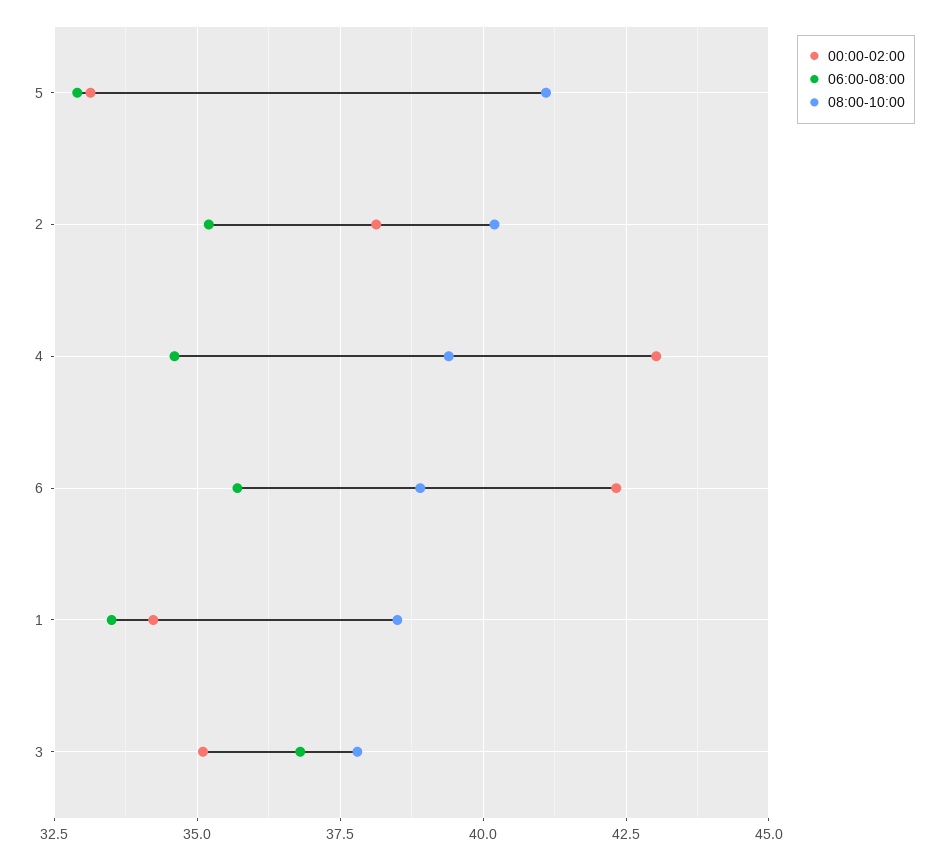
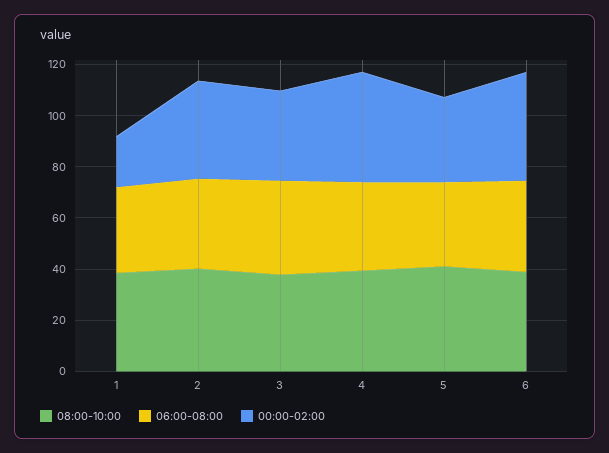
  {
    "00:00-02:00": {
      "5": 33.25,
      "2": 38.25,
      "4": 43,
      "6": 42.25,
-     "1": 34.25,
+     "1": 20,
      "3": 35
    },
    "06:00-08:00": {
      "5": 33,
      "2": 35.25,
      "4": 34.5,
      "6": 35.75,
      "1": 33.5,
      "3": 36.75
    },
    "08:00-10:00": {
      "5": 41,
      "2": 40.25,
      "4": 39.5,
      "6": 39,
      "1": 38.5,
      "3": 37.75
    }
  }

